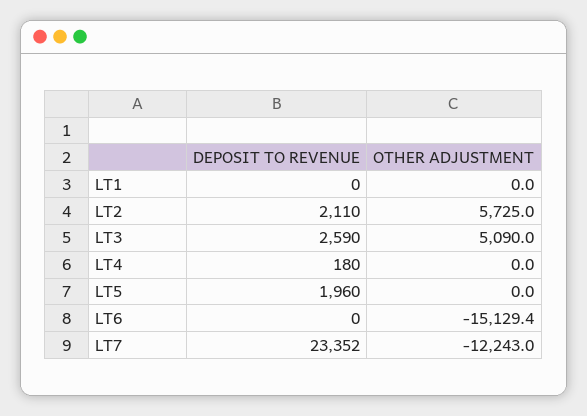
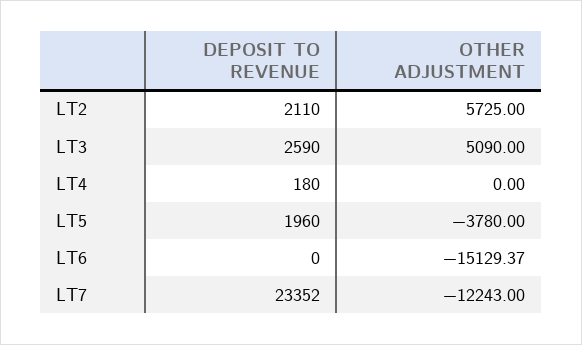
  {
    "DEPOSIT TO REVENUE": {
-     "LT1": 0,
      "LT2": 2110,
      "LT3": 2590,
      "LT4": 180,
      "LT5": 1960,
      "LT6": 0,
      "LT7": 23352
    },
    "OTHER ADJUSTMENT": {
-     "LT1": 0,
      "LT2": 5725,
      "LT3": 5090,
      "LT4": 0,
-     "LT5": 0,
+     "LT5": -3780,
      "LT6": -15129.37,
      "LT7": -12243
    }
  }

